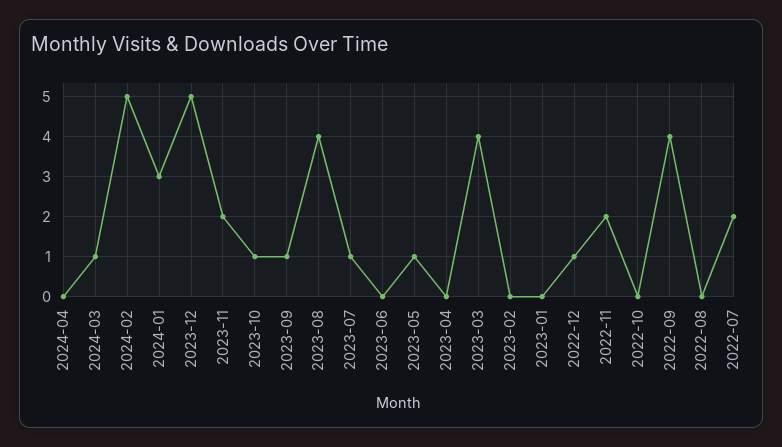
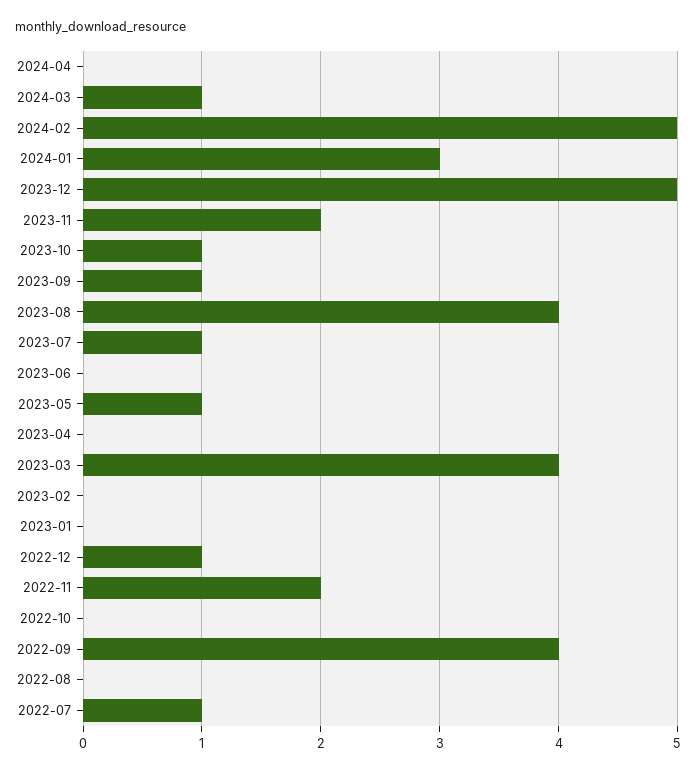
  {
    "2024-04": 0,
    "2024-03": 1,
    "2024-02": 5,
    "2024-01": 3,
    "2023-12": 5,
    "2023-11": 2,
    "2023-10": 1,
    "2023-09": 1,
    "2023-08": 4,
    "2023-07": 1,
    "2023-06": 0,
    "2023-05": 1,
    "2023-04": 0,
    "2023-03": 4,
    "2023-02": 0,
    "2023-01": 0,
    "2022-12": 1,
    "2022-11": 2,
    "2022-10": 0,
    "2022-09": 4,
    "2022-08": 0,
-   "2022-07": 2
+   "2022-07": 1
  }

